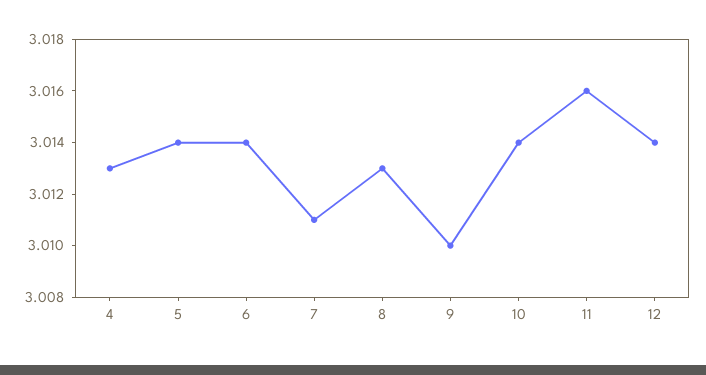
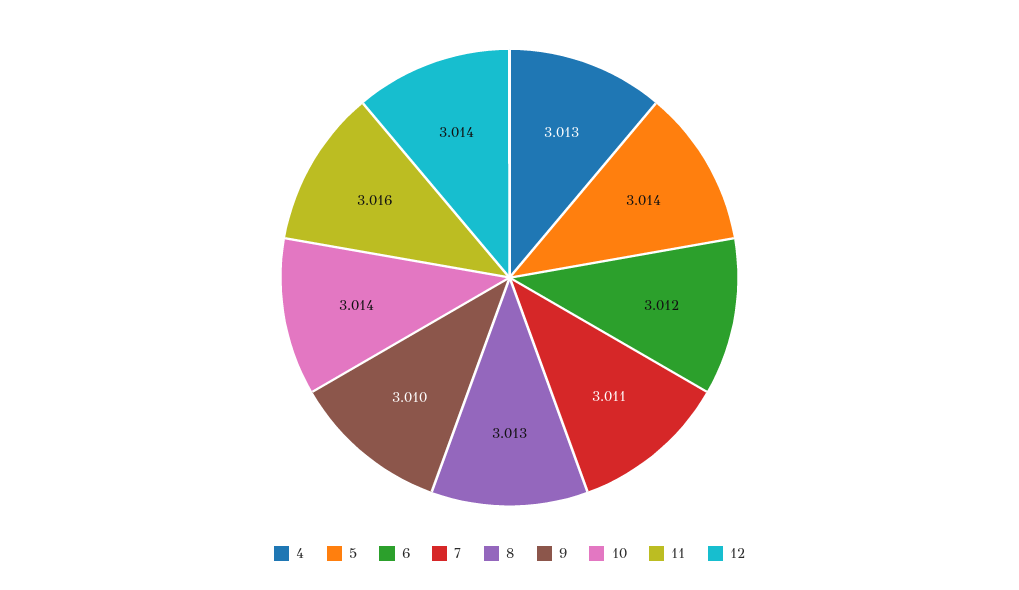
  {
    "4": 3.013,
    "5": 3.014,
-   "6": 3.014,
+   "6": 3.012,
    "7": 3.011,
    "8": 3.013,
    "9": 3.01,
    "10": 3.014,
    "11": 3.016,
    "12": 3.014
  }

